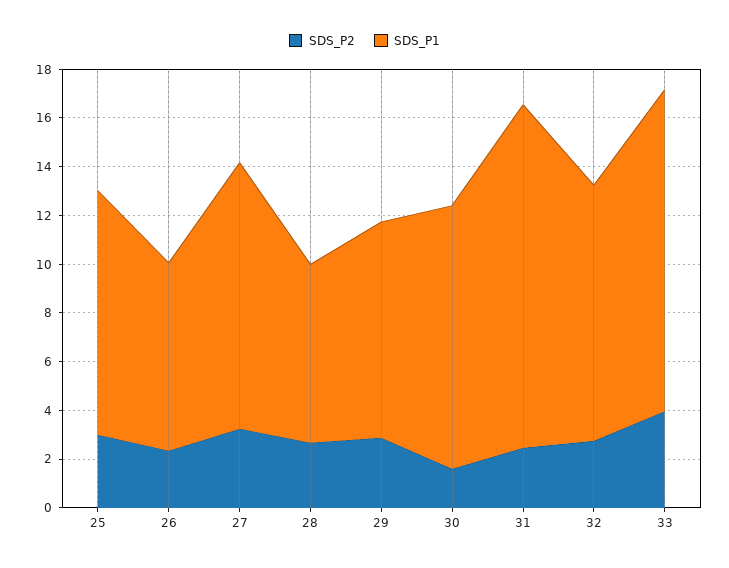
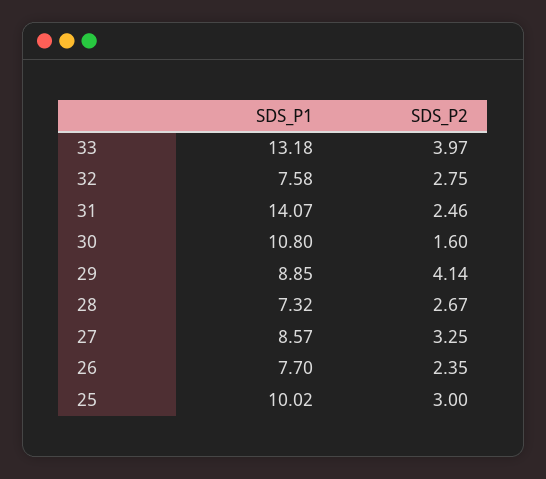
  {
    "SDS_P2": {
      "25": 3,
      "26": 2.35,
      "27": 3.25,
      "28": 2.67,
-     "29": 3,
+     "29": 4.14,
      "30": 1.6,
      "31": 2.46,
      "32": 2.75,
      "33": 3.97
    },
    "SDS_P1": {
      "25": 10.02,
      "26": 7.7,
-     "27": 11,
+     "27": 8.57,
      "28": 7.32,
      "29": 8.85,
      "30": 10.8,
      "31": 14.07,
-     "32": 10.5,
+     "32": 7.58,
      "33": 13.18
    }
  }

